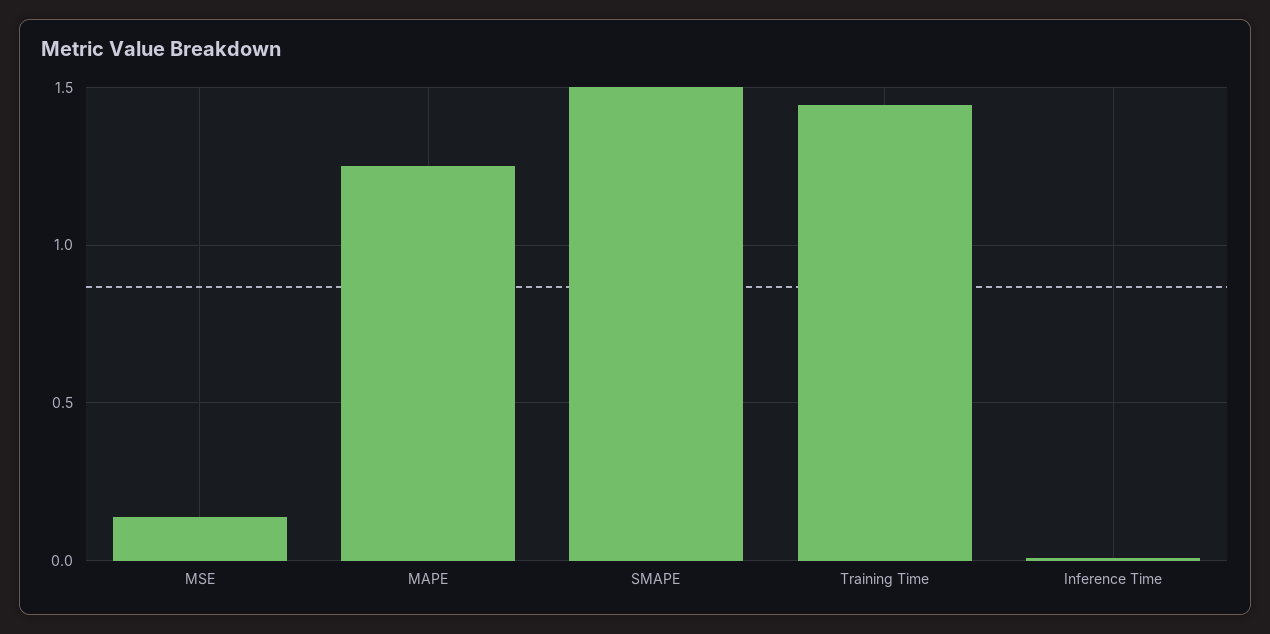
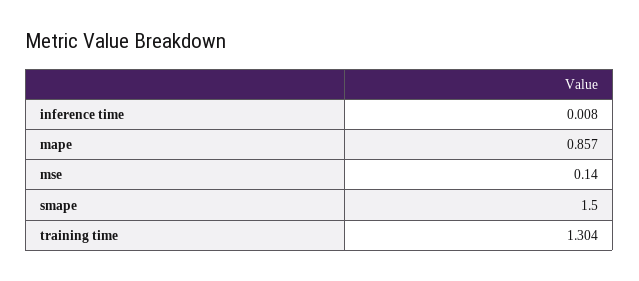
  {
    "MSE": 0.14,
-   "MAPE": 1.25,
+   "MAPE": 0.857,
    "SMAPE": 1.5,
-   "Training Time": 1.45,
+   "Training Time": 1.304,
    "Inference Time": 0.008
  }

